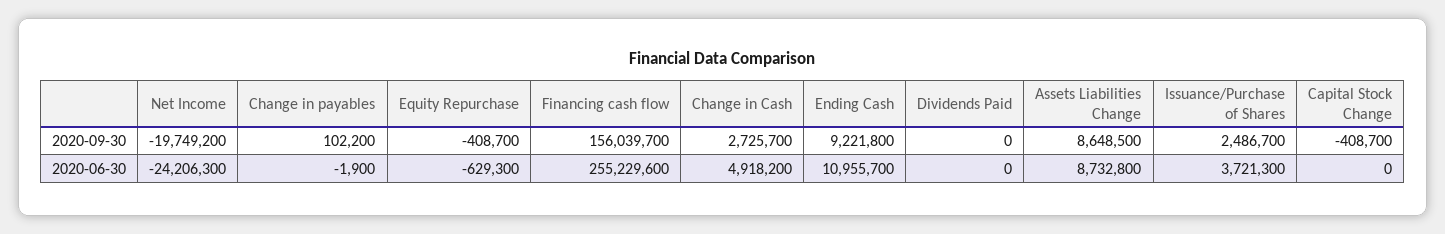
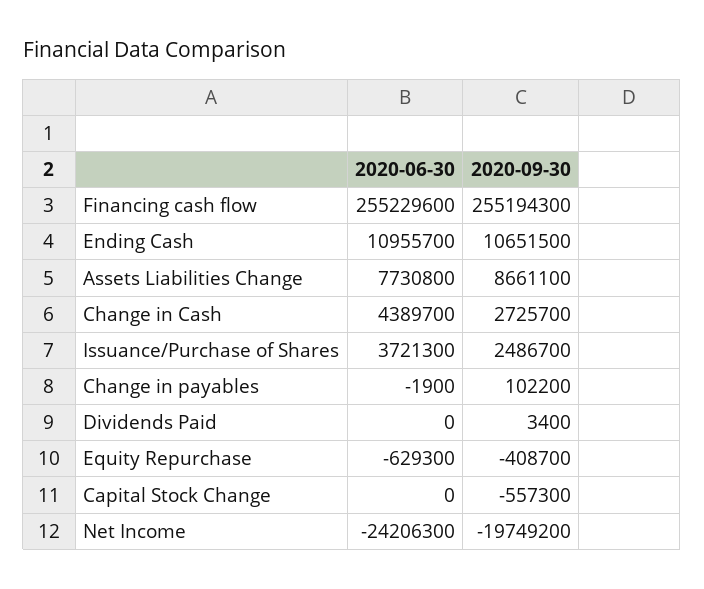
  {
    "Net Income": {
      "2020-09-30": -19749200,
      "2020-06-30": -24206300
    },
    "Change in payables": {
      "2020-09-30": 102200,
      "2020-06-30": -1900
    },
    "Equity Repurchase": {
      "2020-09-30": -408700,
      "2020-06-30": -629300
    },
    "Financing cash flow": {
-     "2020-09-30": 156039700,
+     "2020-09-30": 255194300,
      "2020-06-30": 255229600
    },
    "Change in Cash": {
      "2020-09-30": 2725700,
-     "2020-06-30": 4918200
+     "2020-06-30": 4389700
    },
    "Ending Cash": {
-     "2020-09-30": 9221800,
+     "2020-09-30": 10651500,
      "2020-06-30": 10955700
    },
    "Dividends Paid": {
-     "2020-09-30": 0,
+     "2020-09-30": 3400,
      "2020-06-30": 0
    },
    "Assets Liabilities Change": {
-     "2020-09-30": 8648500,
+     "2020-09-30": 8661100,
-     "2020-06-30": 8732800
+     "2020-06-30": 7730800
    },
    "Issuance/Purchase of Shares": {
      "2020-09-30": 2486700,
      "2020-06-30": 3721300
    },
    "Capital Stock Change": {
-     "2020-09-30": -408700,
+     "2020-09-30": -557300,
      "2020-06-30": 0
    }
  }

